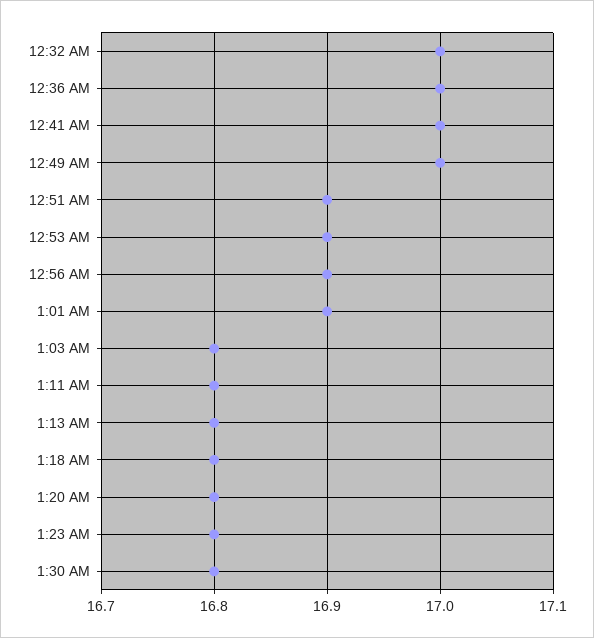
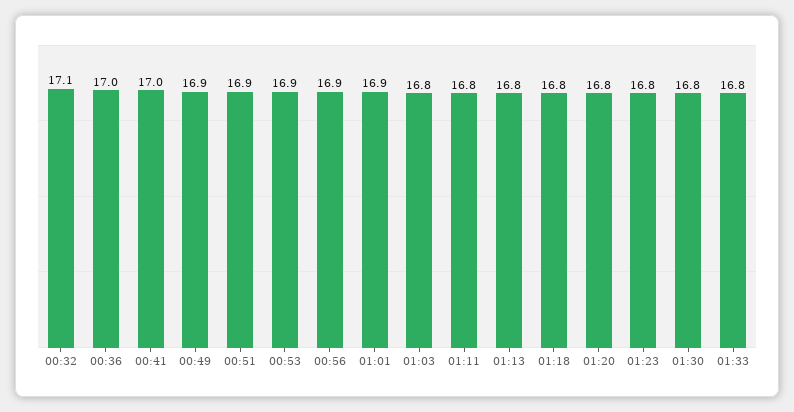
  {
-   "12:32 AM": 17,
+   "12:32 AM": 17.1,
    "12:36 AM": 17,
    "12:41 AM": 17,
-   "12:49 AM": 17,
+   "12:49 AM": 16.9,
    "12:51 AM": 16.9,
    "12:53 AM": 16.9,
    "12:56 AM": 16.9,
    "1:01 AM": 16.9,
    "1:03 AM": 16.8,
    "1:11 AM": 16.8,
    "1:13 AM": 16.8,
    "1:18 AM": 16.8,
    "1:20 AM": 16.8,
    "1:23 AM": 16.8,
-   "1:30 AM": 16.8
+   "1:30 AM": 16.8,
+   "01:33": 16.8
  }

